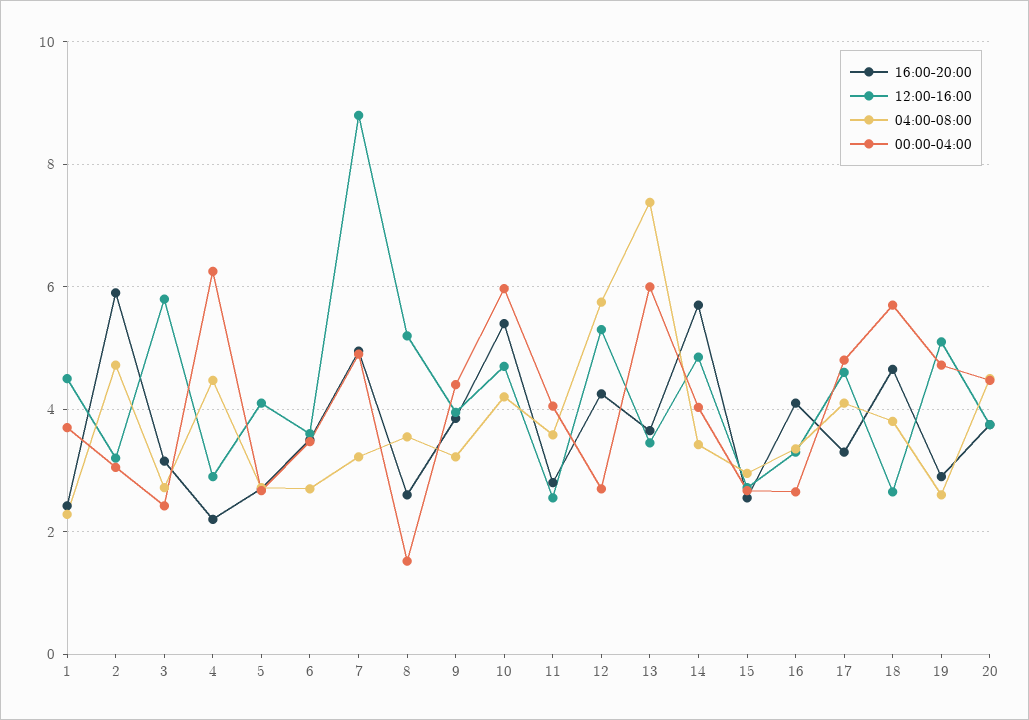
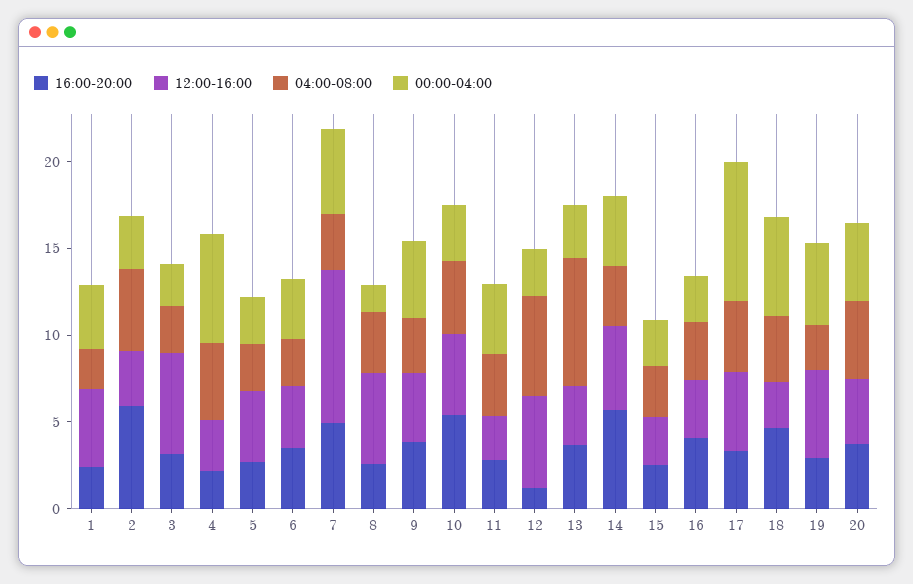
  {
    "16:00-20:00": {
      "1": 2.4,
      "2": 6,
      "3": 3.2,
      "4": 2.2,
      "5": 2.8,
      "6": 3.6,
      "7": 5,
      "8": 2.6,
      "9": 3.8,
      "10": 5.4,
      "11": 2.8,
-     "12": 4.2,
+     "12": 1,
      "13": 3.6,
      "14": 5.8,
      "15": 2.6,
      "16": 4.2,
      "17": 3.4,
      "18": 4.6,
      "19": 3,
      "20": 3.8
    },
    "12:00-16:00": {
      "1": 4.6,
      "2": 3.2,
      "3": 5.8,
      "4": 3,
      "5": 4.2,
      "6": 3.6,
      "7": 8.8,
      "8": 5.2,
      "9": 4,
      "10": 4.8,
      "11": 2.6,
      "12": 5.4,
      "13": 3.4,
      "14": 4.8,
      "15": 2.8,
      "16": 3.4,
      "17": 4.6,
      "18": 2.6,
      "19": 5.2,
      "20": 3.8
    },
    "04:00-08:00": {
      "1": 2.2,
      "2": 4.8,
      "3": 2.8,
      "4": 4.4,
      "5": 2.8,
      "6": 2.8,
      "7": 3.2,
      "8": 3.6,
      "9": 3.2,
      "10": 4.2,
      "11": 3.6,
      "12": 5.8,
      "13": 7.4,
      "14": 3.4,
      "15": 3,
      "16": 3.4,
      "17": 4.2,
      "18": 3.8,
      "19": 2.6,
      "20": 4.6
    },
    "00:00-04:00": {
      "1": 3.8,
      "2": 3,
      "3": 2.4,
      "4": 6.2,
      "5": 2.6,
      "6": 3.4,
      "7": 5,
      "8": 1.6,
      "9": 4.4,
-     "10": 6,
+     "10": 3,
      "11": 4,
      "12": 2.8,
-     "13": 6,
+     "13": 3,
      "14": 4,
      "15": 2.6,
      "16": 2.6,
-     "17": 4.8,
+     "17": 8,
      "18": 5.8,
      "19": 4.8,
      "20": 4.4
    }
  }

